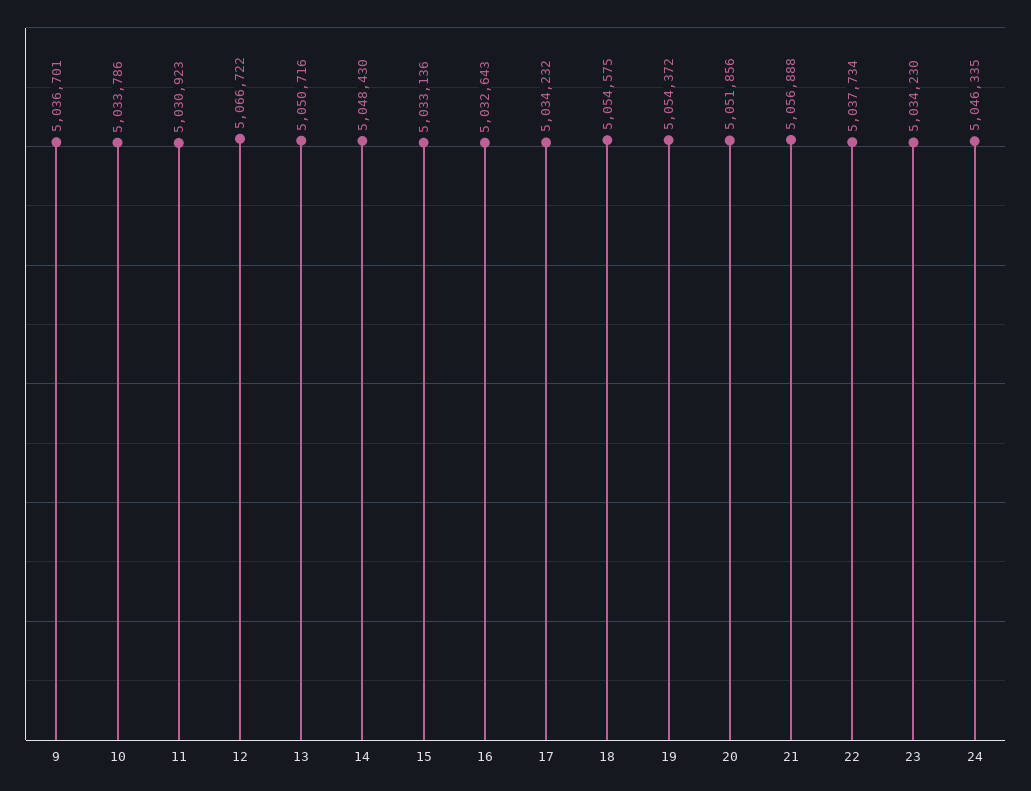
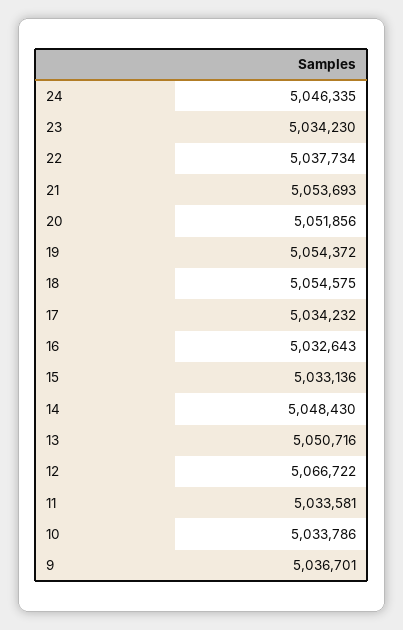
  {
    "9": 5036701,
    "10": 5033786,
-   "11": 5030923,
+   "11": 5033581,
    "12": 5066722,
    "13": 5050716,
    "14": 5048430,
    "15": 5033136,
    "16": 5032643,
    "17": 5034232,
    "18": 5054575,
    "19": 5054372,
    "20": 5051856,
-   "21": 5056888,
+   "21": 5053693,
    "22": 5037734,
    "23": 5034230,
    "24": 5046335
  }

